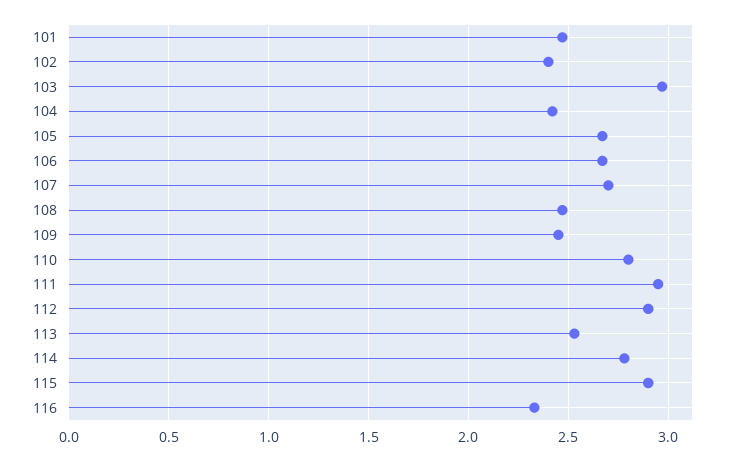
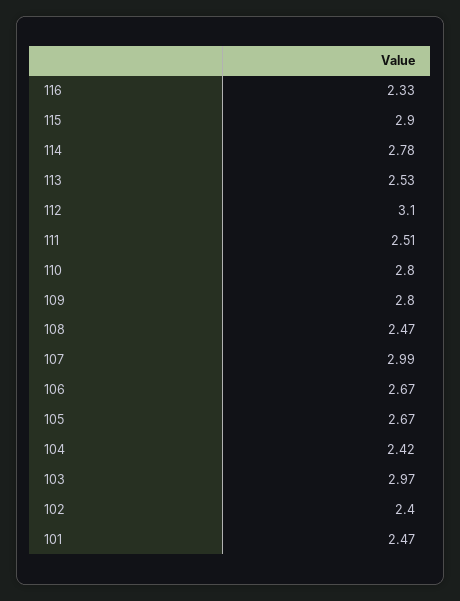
  {
    "101": 2.47,
    "102": 2.4,
    "103": 2.97,
    "104": 2.42,
    "105": 2.67,
    "106": 2.67,
-   "107": 2.7,
+   "107": 2.99,
    "108": 2.47,
-   "109": 2.45,
+   "109": 2.8,
    "110": 2.8,
-   "111": 2.95,
+   "111": 2.51,
-   "112": 2.9,
+   "112": 3.1,
    "113": 2.53,
    "114": 2.78,
    "115": 2.9,
    "116": 2.33
  }

